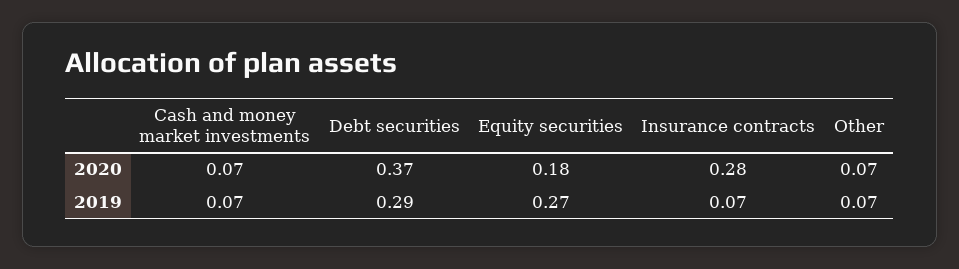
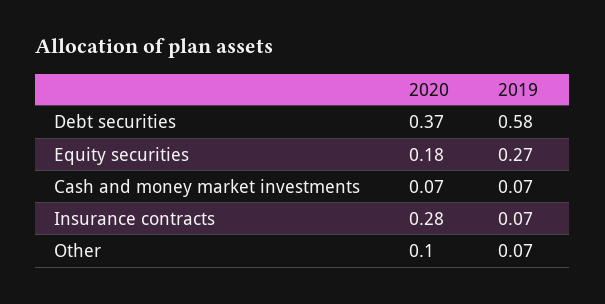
  {
    "Cash and money market investments": {
      "2020": 0.07,
      "2019": 0.07
    },
    "Debt securities": {
      "2020": 0.37,
-     "2019": 0.29
+     "2019": 0.58
    },
    "Equity securities": {
      "2020": 0.18,
      "2019": 0.27
    },
    "Insurance contracts": {
      "2020": 0.28,
      "2019": 0.07
    },
    "Other": {
-     "2020": 0.07,
+     "2020": 0.1,
      "2019": 0.07
    }
  }

